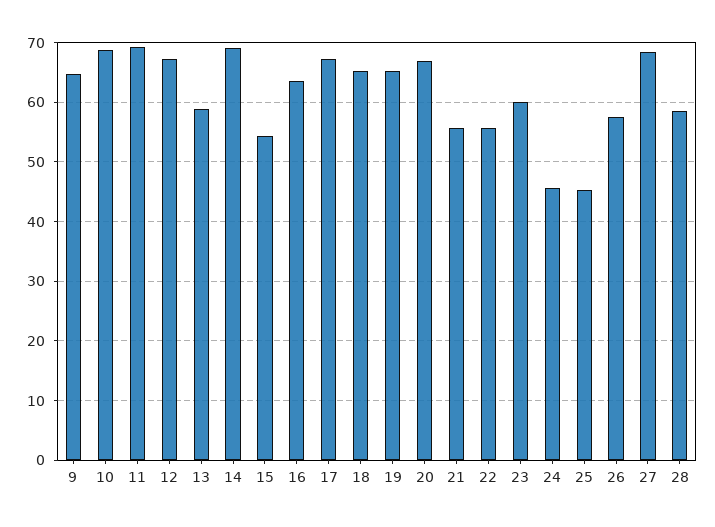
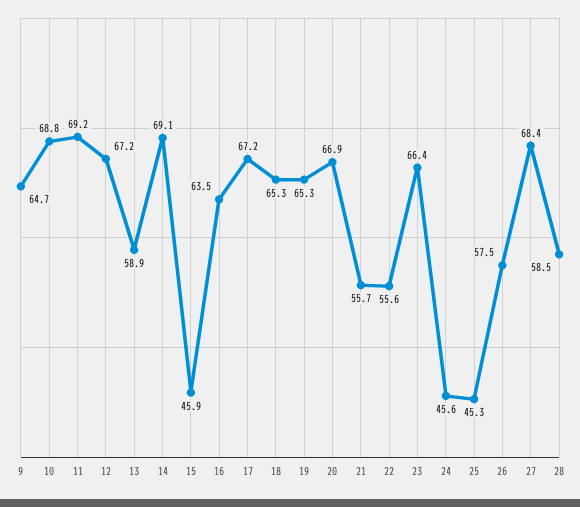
  {
    "9": 64.7,
    "10": 68.8,
    "11": 69.2,
    "12": 67.2,
    "13": 58.9,
    "14": 69.1,
-   "15": 54,
+   "15": 45.9,
    "16": 63.5,
    "17": 67.2,
    "18": 65.3,
    "19": 65.3,
    "20": 66.9,
    "21": 55.7,
    "22": 55.6,
-   "23": 60,
+   "23": 66.4,
    "24": 45.6,
    "25": 45.3,
    "26": 57.5,
    "27": 68.4,
    "28": 58.5
  }

